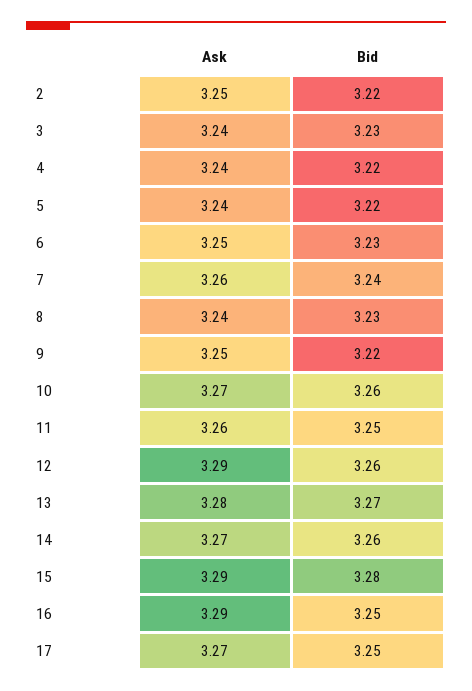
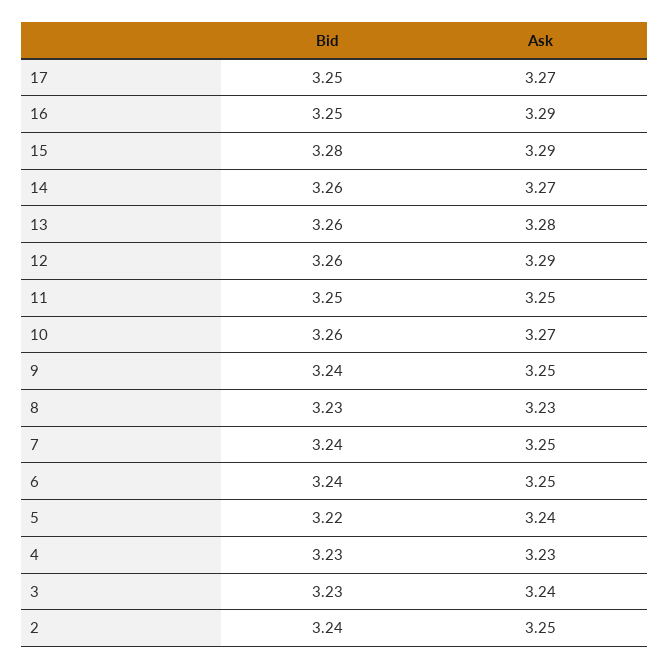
  {
    "Ask": {
      "2": 3.25,
      "3": 3.24,
-     "4": 3.24,
+     "4": 3.23,
      "5": 3.24,
      "6": 3.25,
-     "7": 3.26,
+     "7": 3.25,
-     "8": 3.24,
+     "8": 3.23,
      "9": 3.25,
      "10": 3.27,
-     "11": 3.26,
+     "11": 3.25,
      "12": 3.29,
      "13": 3.28,
      "14": 3.27,
      "15": 3.29,
      "16": 3.29,
      "17": 3.27
    },
    "Bid": {
-     "2": 3.22,
+     "2": 3.24,
      "3": 3.23,
-     "4": 3.22,
+     "4": 3.23,
      "5": 3.22,
-     "6": 3.23,
+     "6": 3.24,
      "7": 3.24,
      "8": 3.23,
-     "9": 3.22,
+     "9": 3.24,
      "10": 3.26,
      "11": 3.25,
      "12": 3.26,
-     "13": 3.27,
+     "13": 3.26,
      "14": 3.26,
      "15": 3.28,
      "16": 3.25,
      "17": 3.25
    }
  }

